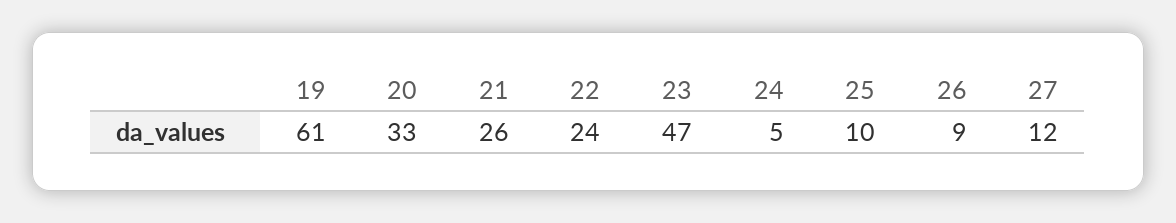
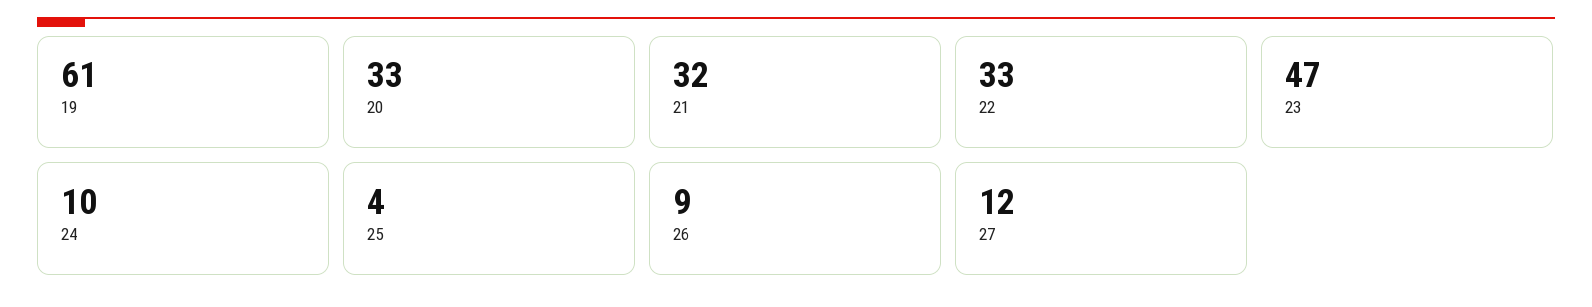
  {
    "19": 61,
    "20": 33,
-   "21": 26,
+   "21": 32,
-   "22": 24,
+   "22": 33,
    "23": 47,
-   "24": 5,
+   "24": 10,
-   "25": 10,
+   "25": 4,
    "26": 9,
    "27": 12
  }

